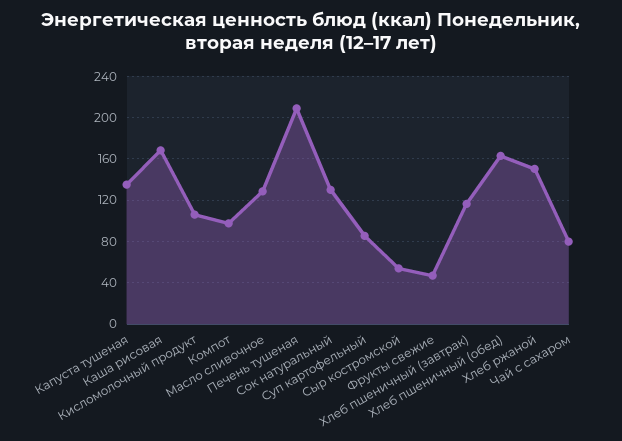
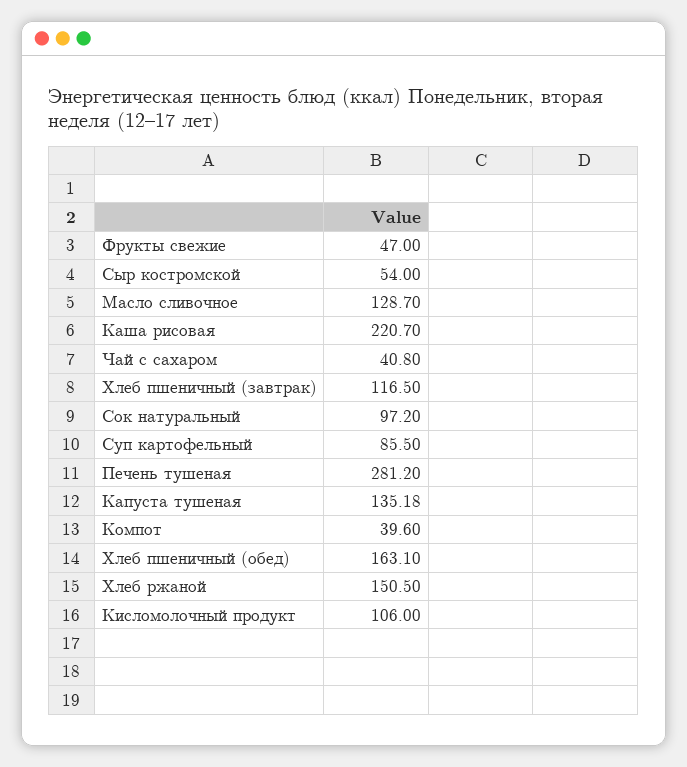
  {
    "Капуста тушеная": 135.18,
-   "Каша рисовая": 170,
+   "Каша рисовая": 220.7,
    "Кисломолочный продукт": 106,
-   "Компот": 100,
+   "Компот": 39.6,
    "Масло сливочное": 128.7,
-   "Печень тушеная": 210,
+   "Печень тушеная": 281.2,
-   "Сок натуральный": 130,
+   "Сок натуральный": 97.2,
    "Суп картофельный": 85.5,
    "Сыр костромской": 54,
    "Фрукты свежие": 47,
    "Хлеб пшеничный (завтрак)": 116.5,
    "Хлеб пшеничный (обед)": 163.1,
    "Хлеб ржаной": 150.5,
-   "Чай с сахаром": 80
+   "Чай с сахаром": 40.8
  }

